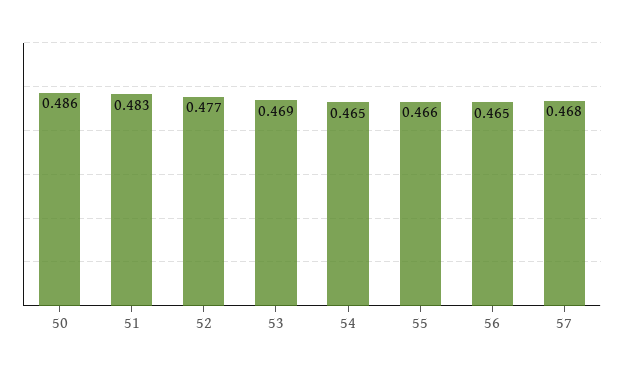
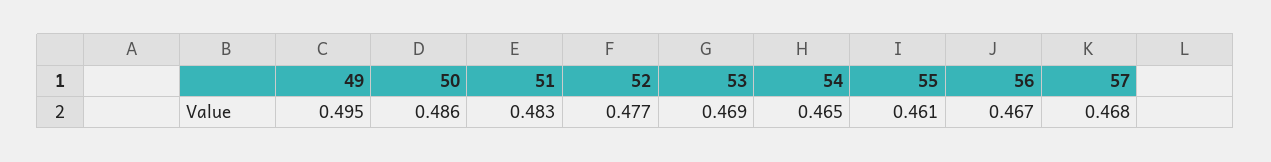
  {
    "50": 0.486,
    "51": 0.483,
    "52": 0.477,
    "53": 0.469,
    "54": 0.465,
-   "55": 0.466,
+   "55": 0.461,
-   "56": 0.465,
+   "56": 0.467,
-   "57": 0.468
+   "57": 0.468,
+   "49": 0.495
  }

